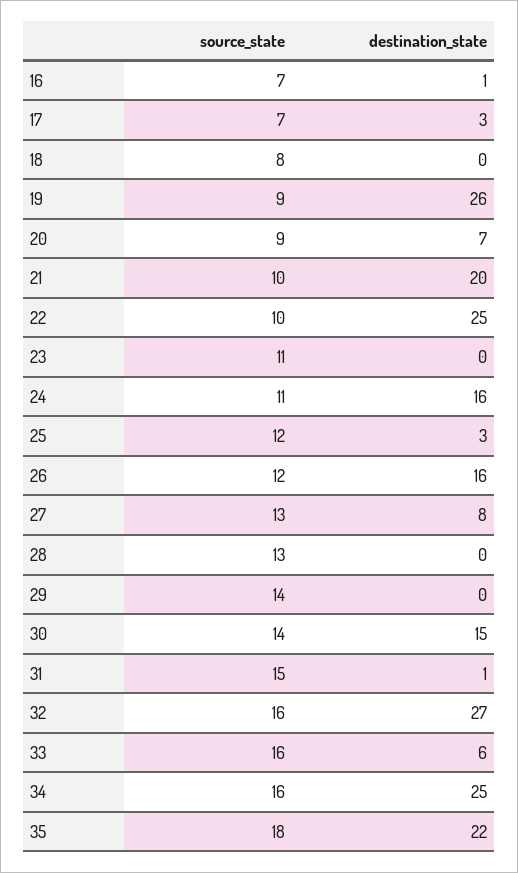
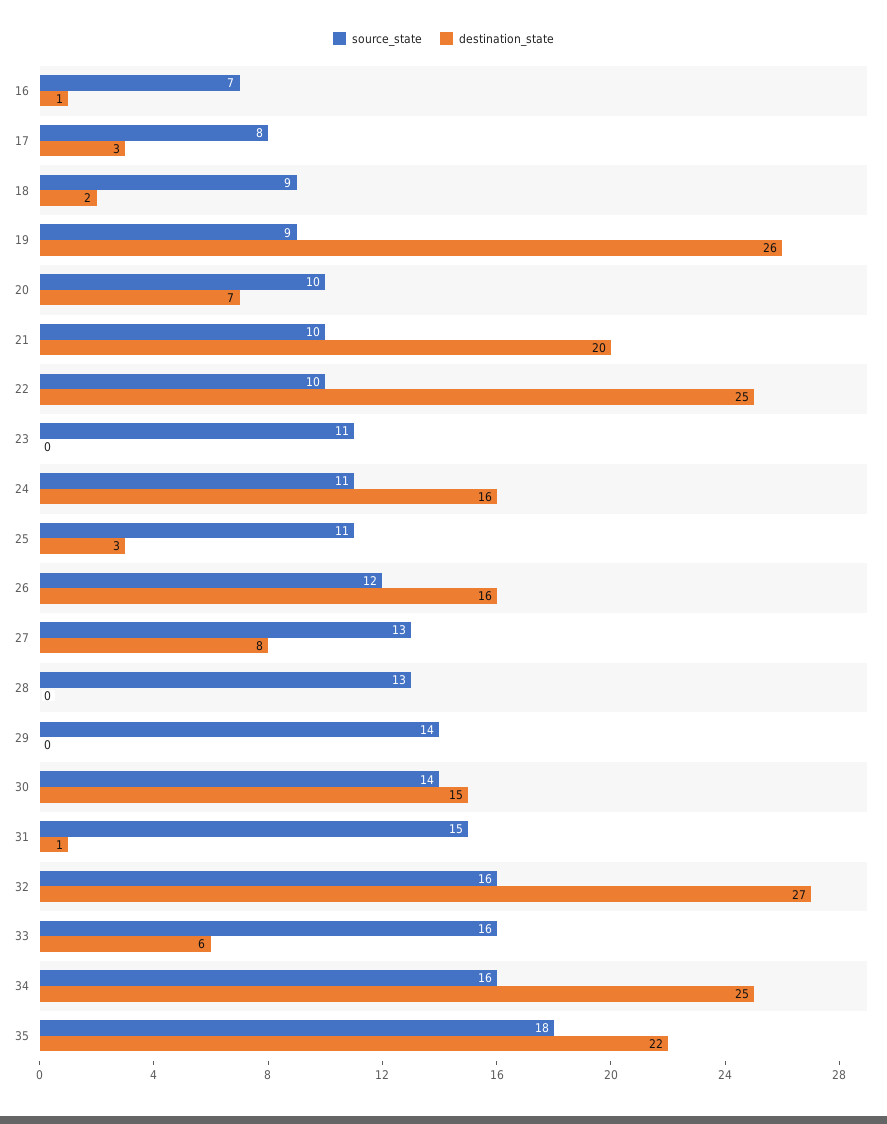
  {
    "source_state": {
      "16": 7,
-     "17": 7,
+     "17": 8,
-     "18": 8,
+     "18": 9,
      "19": 9,
-     "20": 9,
+     "20": 10,
      "21": 10,
      "22": 10,
      "23": 11,
      "24": 11,
-     "25": 12,
+     "25": 11,
      "26": 12,
      "27": 13,
      "28": 13,
      "29": 14,
      "30": 14,
      "31": 15,
      "32": 16,
      "33": 16,
      "34": 16,
      "35": 18
    },
    "destination_state": {
      "16": 1,
      "17": 3,
-     "18": 0,
+     "18": 2,
      "19": 26,
      "20": 7,
      "21": 20,
      "22": 25,
      "23": 0,
      "24": 16,
      "25": 3,
      "26": 16,
      "27": 8,
      "28": 0,
      "29": 0,
      "30": 15,
      "31": 1,
      "32": 27,
      "33": 6,
      "34": 25,
      "35": 22
    }
  }

